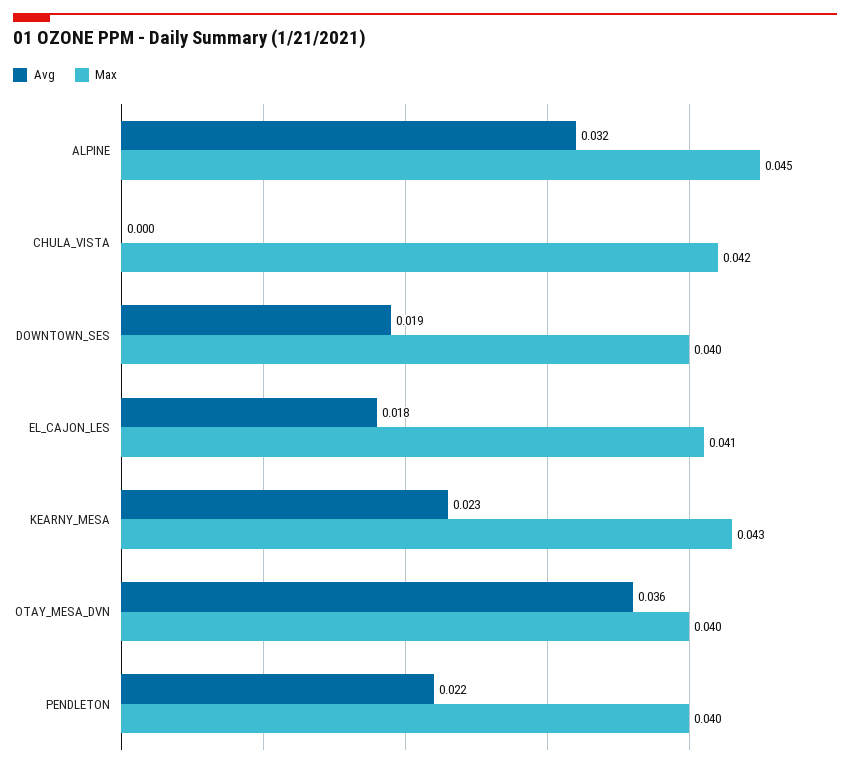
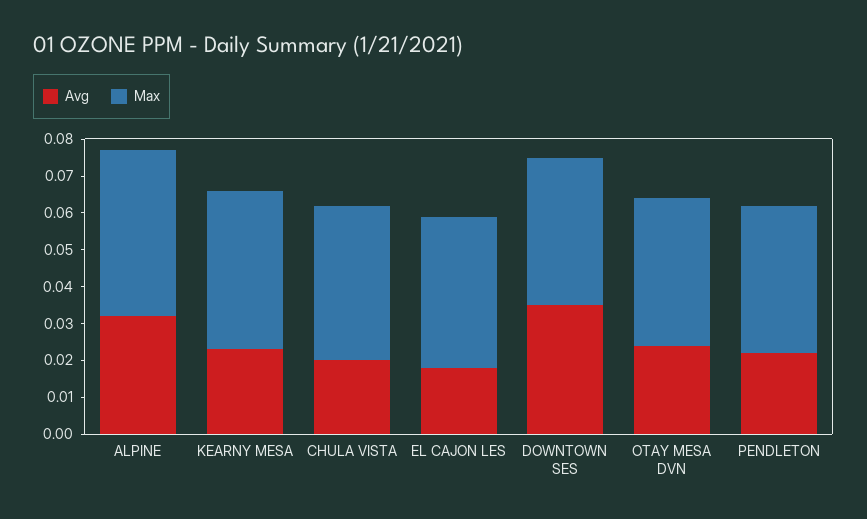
  {
    "Avg": {
      "ALPINE": 0.032,
-     "CHULA_VISTA": 0,
+     "CHULA_VISTA": 0.02,
-     "DOWNTOWN_SES": 0.019,
+     "DOWNTOWN_SES": 0.035,
      "EL_CAJON_LES": 0.018,
      "KEARNY_MESA": 0.023,
-     "OTAY_MESA_DVN": 0.036,
+     "OTAY_MESA_DVN": 0.025,
      "PENDLETON": 0.022
    },
    "Max": {
      "ALPINE": 0.045,
      "CHULA_VISTA": 0.042,
      "DOWNTOWN_SES": 0.04,
      "EL_CAJON_LES": 0.041,
      "KEARNY_MESA": 0.043,
      "OTAY_MESA_DVN": 0.04,
      "PENDLETON": 0.04
    }
  }

